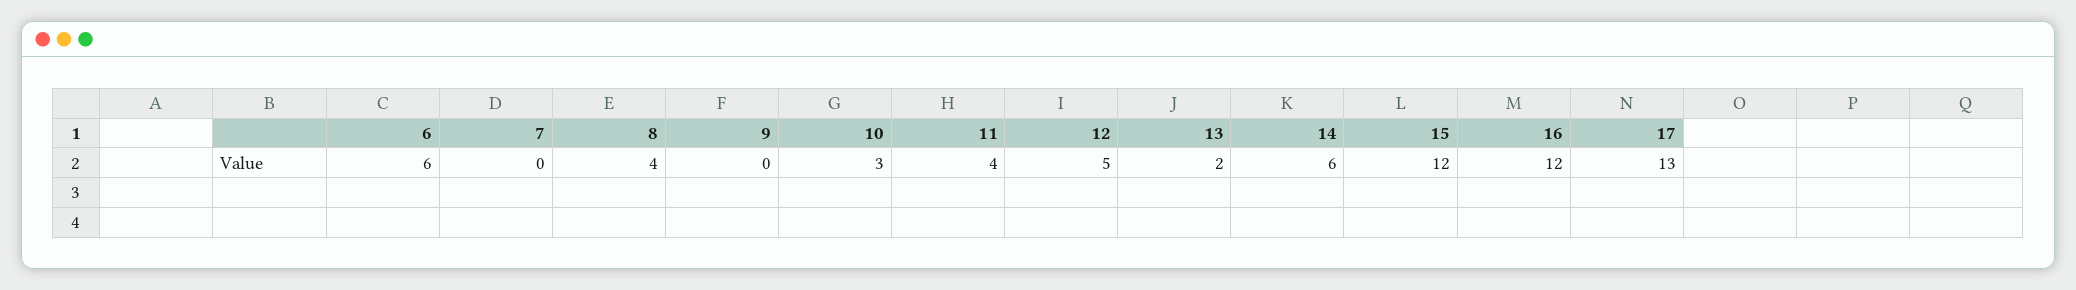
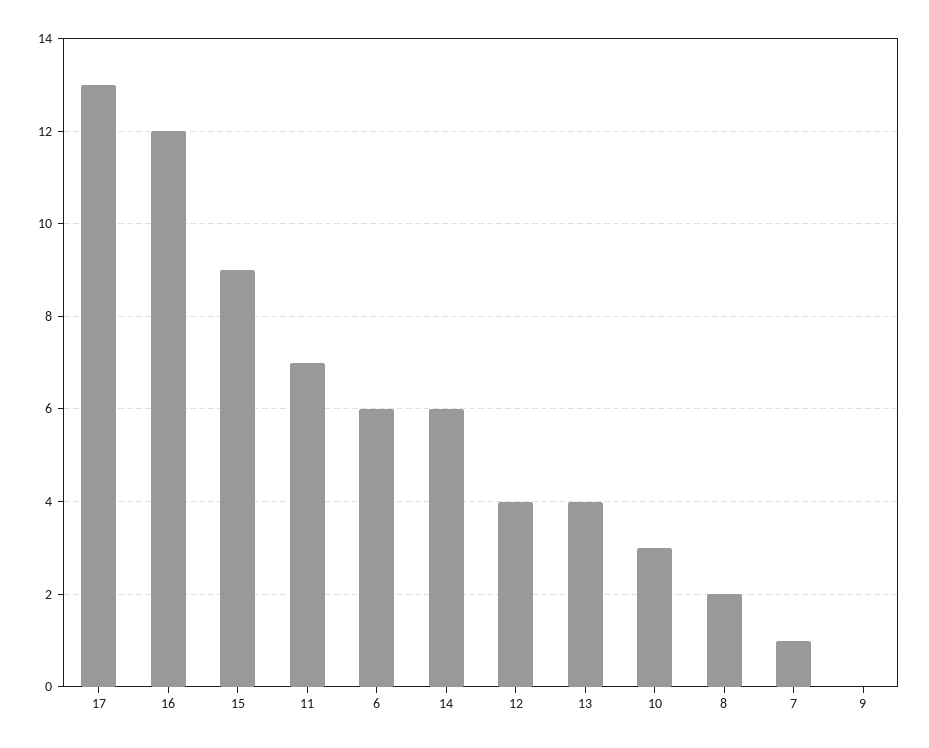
  {
    "6": 6,
-   "7": 0,
+   "7": 1,
-   "8": 4,
+   "8": 2,
    "9": 0,
    "10": 3,
-   "11": 4,
+   "11": 7,
-   "12": 5,
+   "12": 4,
-   "13": 2,
+   "13": 4,
    "14": 6,
-   "15": 12,
+   "15": 9,
    "16": 12,
    "17": 13
  }

